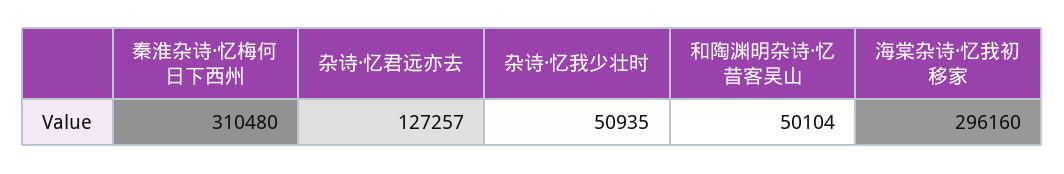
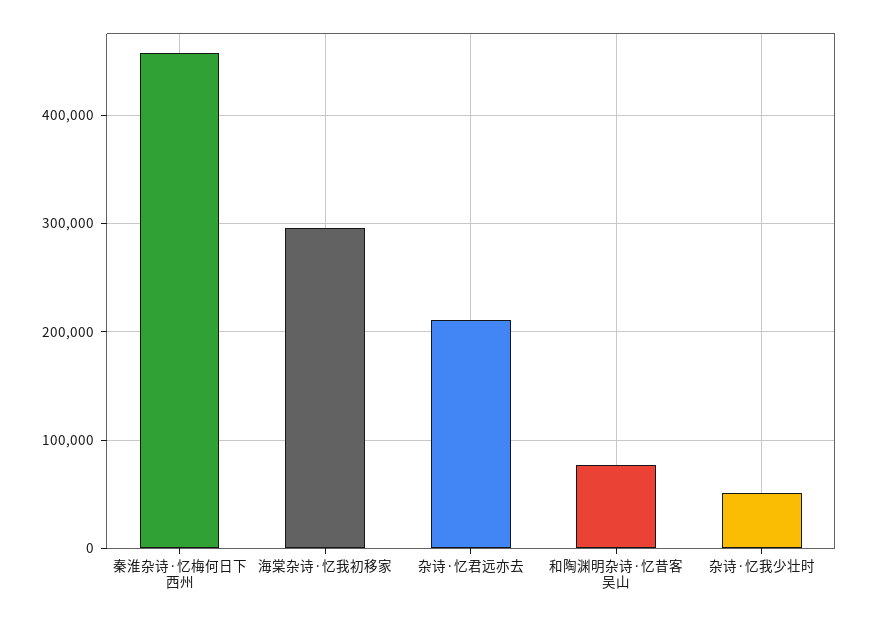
  {
-   "秦淮杂诗·忆梅何日下西州": 310480,
+   "秦淮杂诗·忆梅何日下西州": 460000,
-   "杂诗·忆君远亦去": 127257,
+   "杂诗·忆君远亦去": 210000,
    "杂诗·忆我少壮时": 50935,
-   "和陶渊明杂诗·忆昔客吴山": 50104,
+   "和陶渊明杂诗·忆昔客吴山": 80000,
    "海棠杂诗·忆我初移家": 296160
  }

